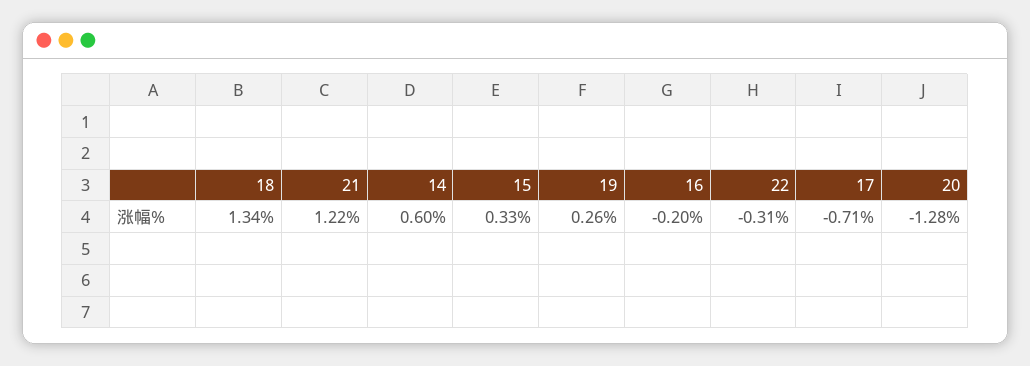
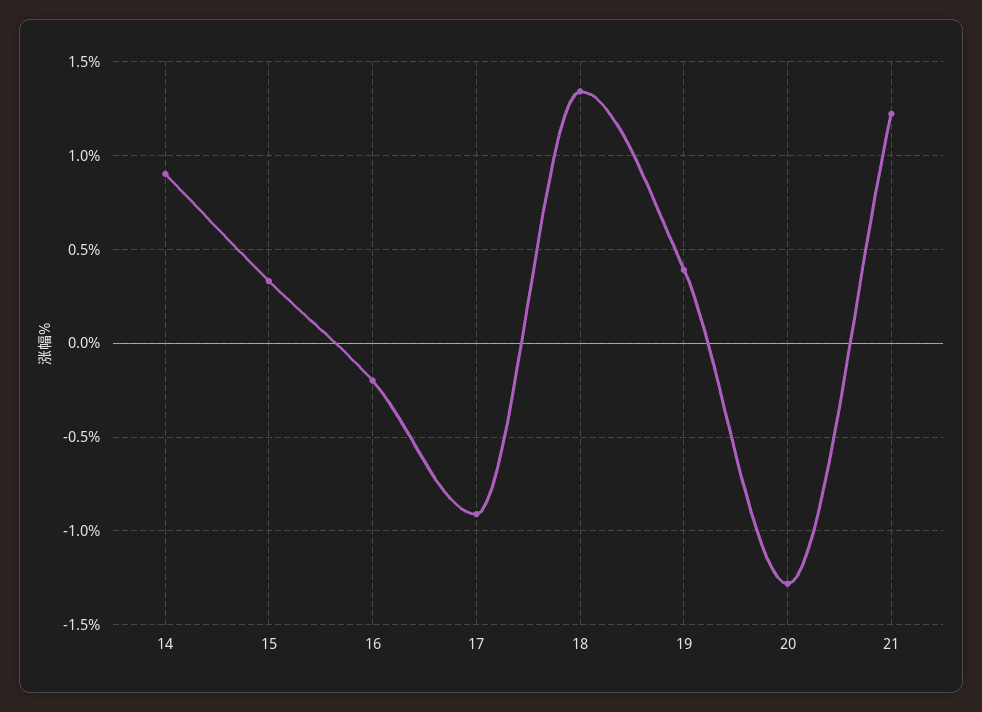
  {
    "18": 1.34,
    "21": 1.22,
-   "14": 0.6,
+   "14": 0.9,
    "15": 0.33,
-   "19": 0.26,
+   "19": 0.4,
    "16": -0.2,
-   "22": -0.31,
-   "17": -0.71,
+   "17": -0.9,
    "20": -1.28
  }

